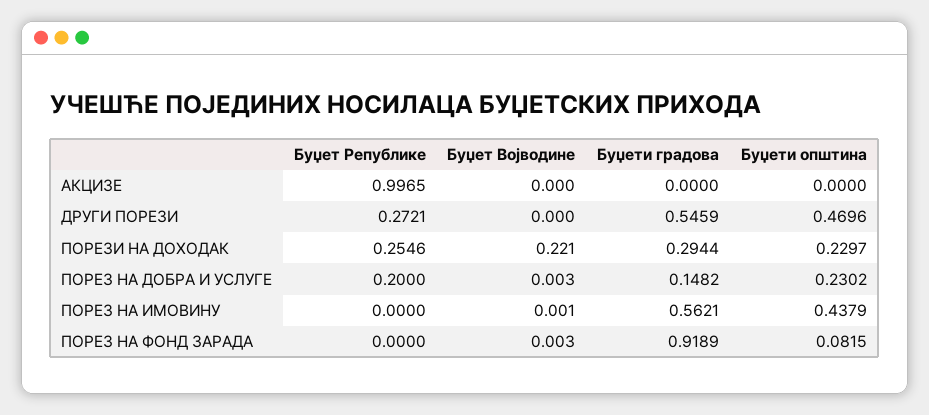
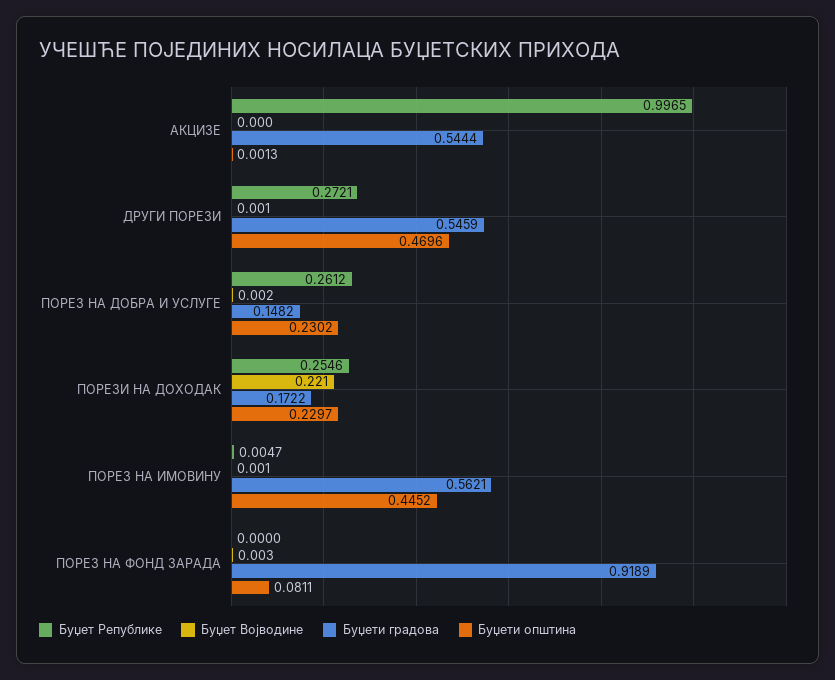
  {
    "Буџет Републике": {
      "АКЦИЗЕ": 0.9965,
      "ДРУГИ ПОРЕЗИ": 0.2721,
      "ПОРЕЗИ НА ДОХОДАК": 0.2546,
-     "ПОРЕЗ НА ДОБРА И УСЛУГЕ": 0.2,
+     "ПОРЕЗ НА ДОБРА И УСЛУГЕ": 0.2612,
-     "ПОРЕЗ НА ИМОВИНУ": 0,
+     "ПОРЕЗ НА ИМОВИНУ": 0.0047,
      "ПОРЕЗ НА ФОНД ЗАРАДА": 0
    },
    "Буџет Војводине": {
      "АКЦИЗЕ": 0,
-     "ДРУГИ ПОРЕЗИ": 0,
+     "ДРУГИ ПОРЕЗИ": 0.001,
      "ПОРЕЗИ НА ДОХОДАК": 0.221,
-     "ПОРЕЗ НА ДОБРА И УСЛУГЕ": 0.003,
+     "ПОРЕЗ НА ДОБРА И УСЛУГЕ": 0.002,
      "ПОРЕЗ НА ИМОВИНУ": 0.001,
      "ПОРЕЗ НА ФОНД ЗАРАДА": 0.003
    },
    "Буџети градова": {
-     "АКЦИЗЕ": 0,
+     "АКЦИЗЕ": 0.5444,
      "ДРУГИ ПОРЕЗИ": 0.5459,
-     "ПОРЕЗИ НА ДОХОДАК": 0.2944,
+     "ПОРЕЗИ НА ДОХОДАК": 0.1722,
      "ПОРЕЗ НА ДОБРА И УСЛУГЕ": 0.1482,
      "ПОРЕЗ НА ИМОВИНУ": 0.5621,
      "ПОРЕЗ НА ФОНД ЗАРАДА": 0.9189
    },
    "Буџети општина": {
-     "АКЦИЗЕ": 0,
+     "АКЦИЗЕ": 0.0013,
      "ДРУГИ ПОРЕЗИ": 0.4696,
      "ПОРЕЗИ НА ДОХОДАК": 0.2297,
      "ПОРЕЗ НА ДОБРА И УСЛУГЕ": 0.2302,
-     "ПОРЕЗ НА ИМОВИНУ": 0.4379,
+     "ПОРЕЗ НА ИМОВИНУ": 0.4452,
-     "ПОРЕЗ НА ФОНД ЗАРАДА": 0.0815
+     "ПОРЕЗ НА ФОНД ЗАРАДА": 0.0811
    }
  }

